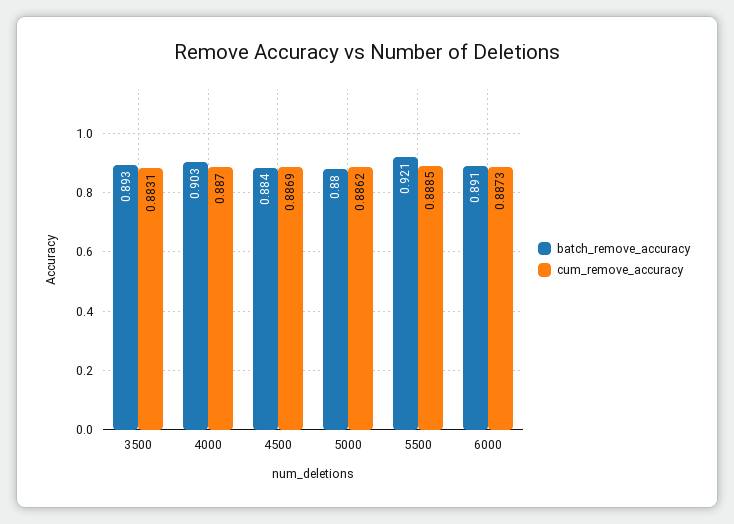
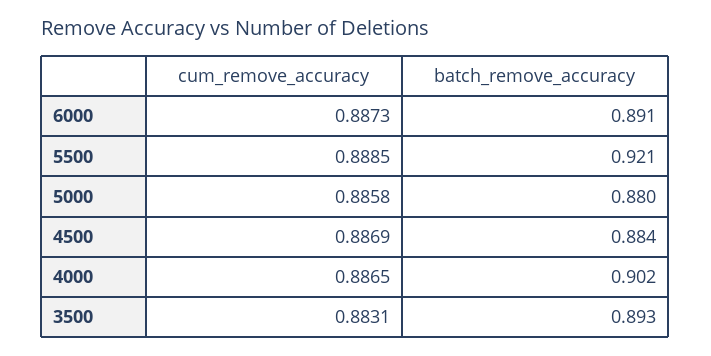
  {
    "batch_remove_accuracy": {
      "3500": 0.893,
-     "4000": 0.903,
+     "4000": 0.902,
      "4500": 0.884,
      "5000": 0.88,
      "5500": 0.921,
      "6000": 0.891
    },
    "cum_remove_accuracy": {
      "3500": 0.8831,
-     "4000": 0.887,
+     "4000": 0.8865,
      "4500": 0.8869,
-     "5000": 0.8862,
+     "5000": 0.8858,
      "5500": 0.8885,
      "6000": 0.8873
    }
  }

